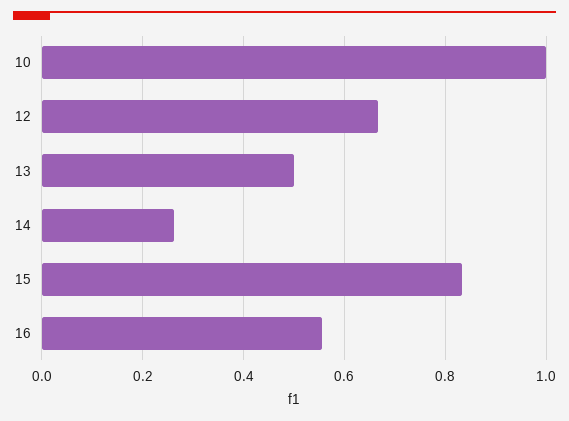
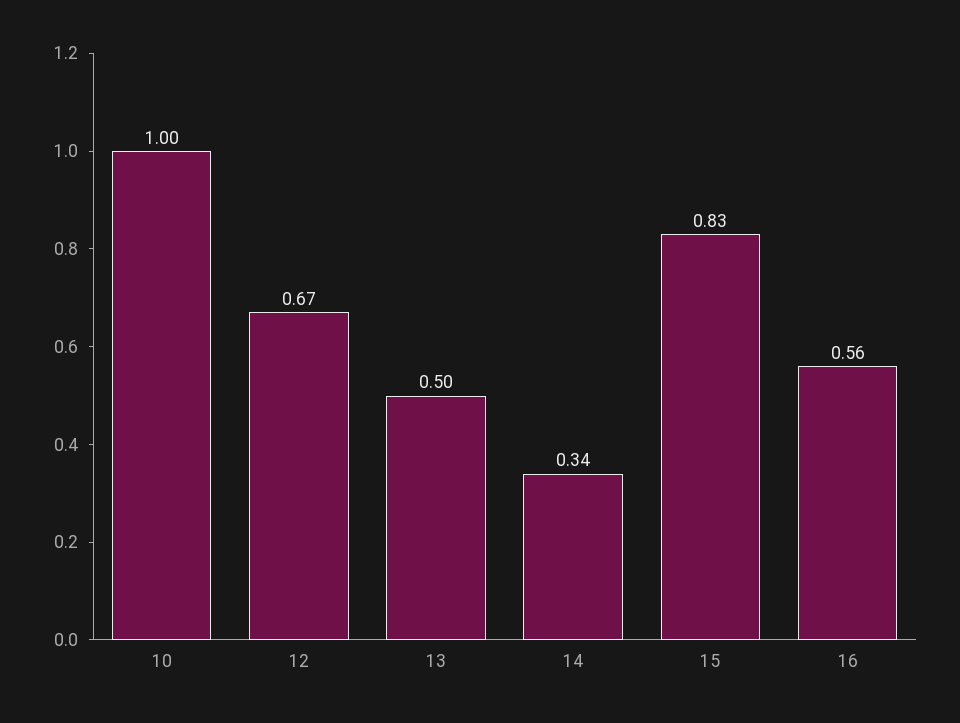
  {
    "10": 1,
    "12": 0.67,
    "13": 0.5,
-   "14": 0.26,
+   "14": 0.34,
    "15": 0.83,
    "16": 0.56
  }

